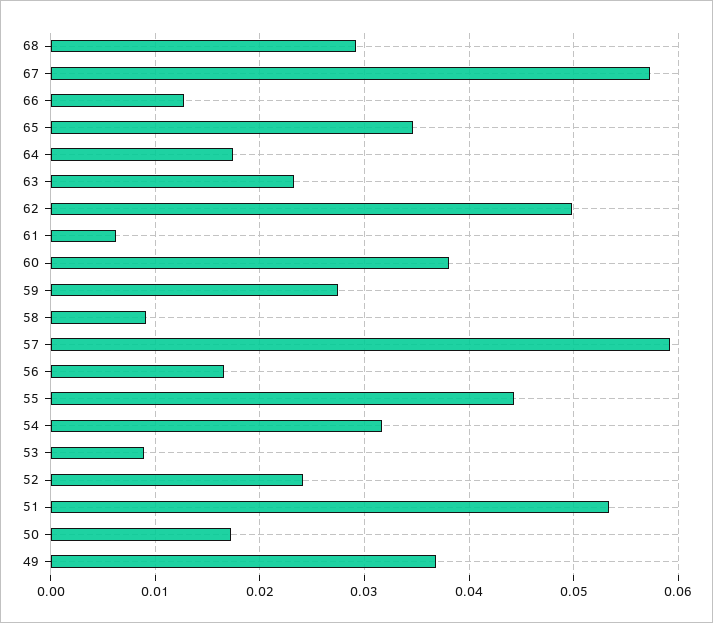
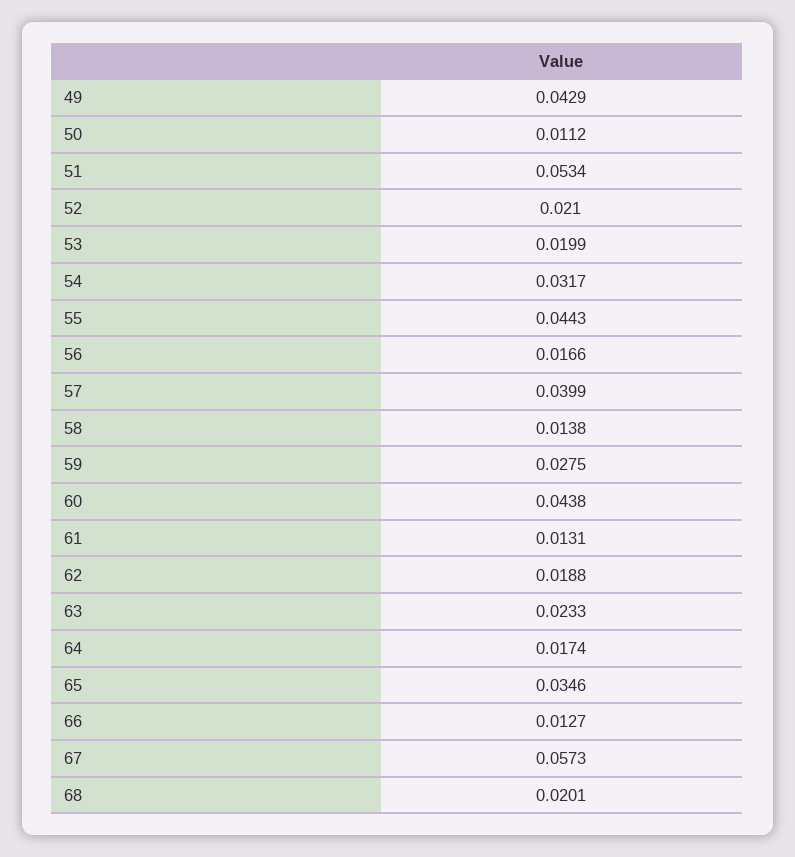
  {
-   "68": 0.029,
+   "68": 0.0201,
    "67": 0.0573,
    "66": 0.0127,
    "65": 0.0346,
    "64": 0.0174,
    "63": 0.0233,
-   "62": 0.05,
+   "62": 0.0188,
-   "61": 0.006,
+   "61": 0.0131,
-   "60": 0.038,
+   "60": 0.0438,
    "59": 0.0275,
-   "58": 0.009,
+   "58": 0.0138,
-   "57": 0.059,
+   "57": 0.0399,
    "56": 0.0166,
    "55": 0.0443,
    "54": 0.0317,
-   "53": 0.009,
+   "53": 0.0199,
-   "52": 0.024,
+   "52": 0.021,
    "51": 0.0534,
-   "50": 0.017,
+   "50": 0.0112,
-   "49": 0.037
+   "49": 0.0429
  }

